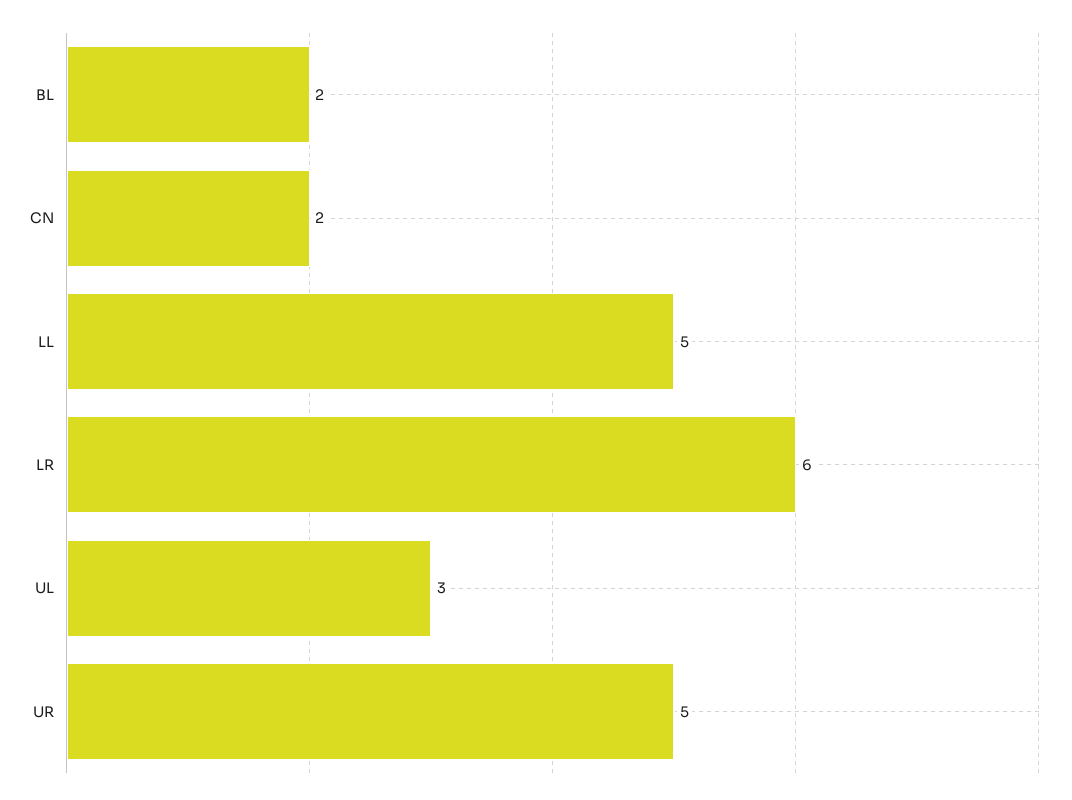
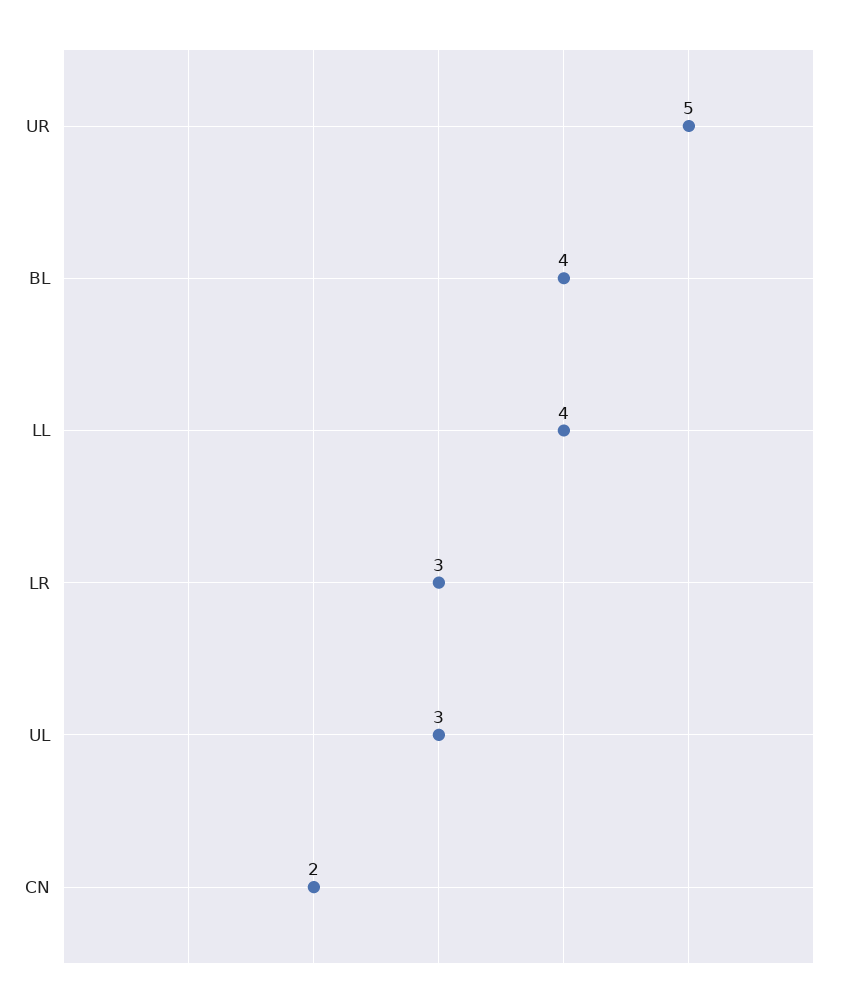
  {
-   "BL": 2,
+   "BL": 4,
    "CN": 2,
-   "LL": 5,
+   "LL": 4,
-   "LR": 6,
+   "LR": 3,
    "UL": 3,
    "UR": 5
  }

